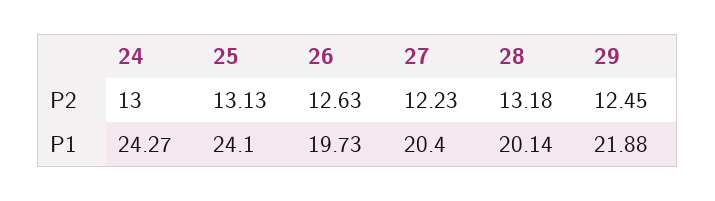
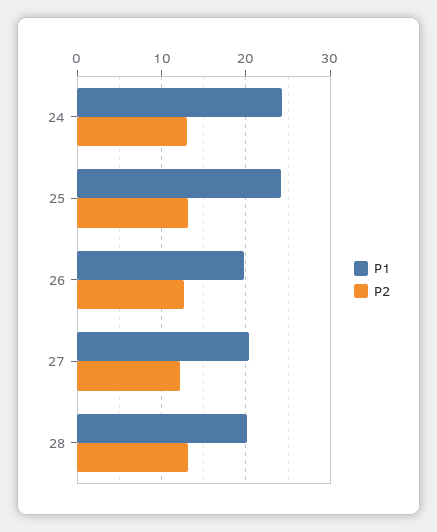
  {
    "P2": {
      "24": 13,
      "25": 13.13,
      "26": 12.63,
      "27": 12.23,
-     "28": 13.18,
+     "28": 13.18
-     "29": 12.45
    },
    "P1": {
      "24": 24.27,
      "25": 24.1,
      "26": 19.73,
      "27": 20.4,
-     "28": 20.14,
+     "28": 20.14
-     "29": 21.88
    }
  }

